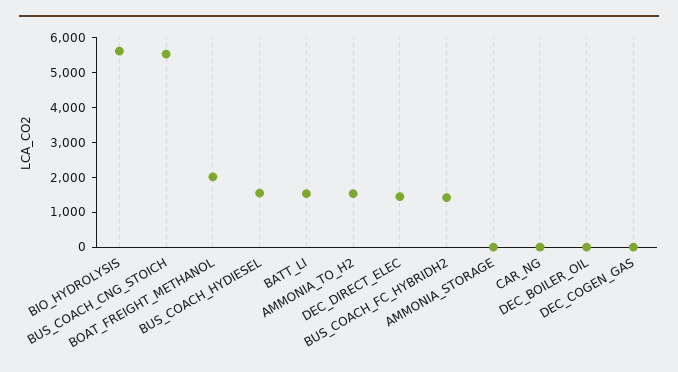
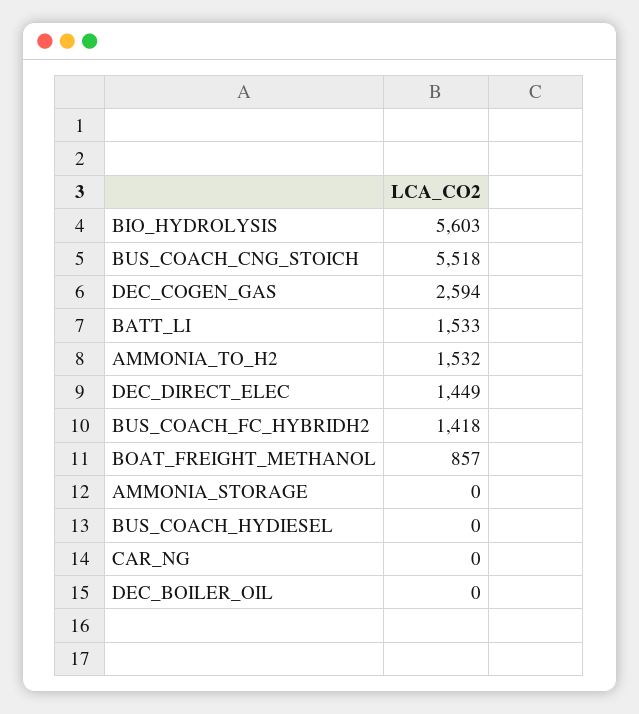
  {
    "BIO_HYDROLYSIS": 5603,
    "BUS_COACH_CNG_STOICH": 5518,
-   "BOAT_FREIGHT_METHANOL": 2000,
+   "BOAT_FREIGHT_METHANOL": 857,
-   "BUS_COACH_HYDIESEL": 1500,
+   "BUS_COACH_HYDIESEL": 0,
    "BATT_LI": 1533,
    "AMMONIA_TO_H2": 1532,
    "DEC_DIRECT_ELEC": 1449,
    "BUS_COACH_FC_HYBRIDH2": 1418,
    "AMMONIA_STORAGE": 0,
    "CAR_NG": 0,
    "DEC_BOILER_OIL": 0,
-   "DEC_COGEN_GAS": 0
+   "DEC_COGEN_GAS": 2594
  }

